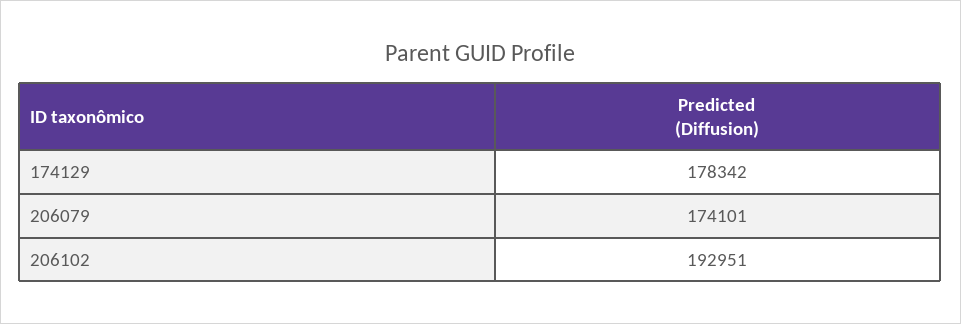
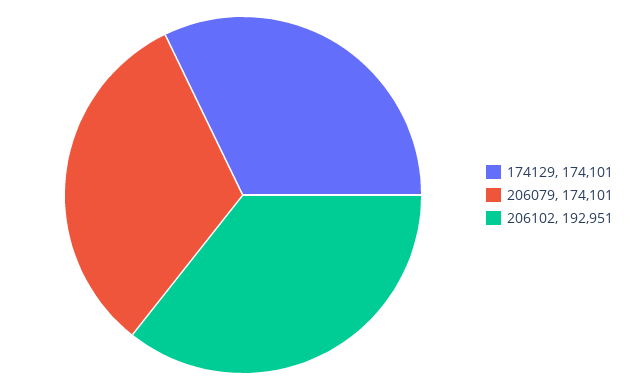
  {
-   "174129": 178342,
+   "174129": 174101,
    "206079": 174101,
    "206102": 192951
  }

